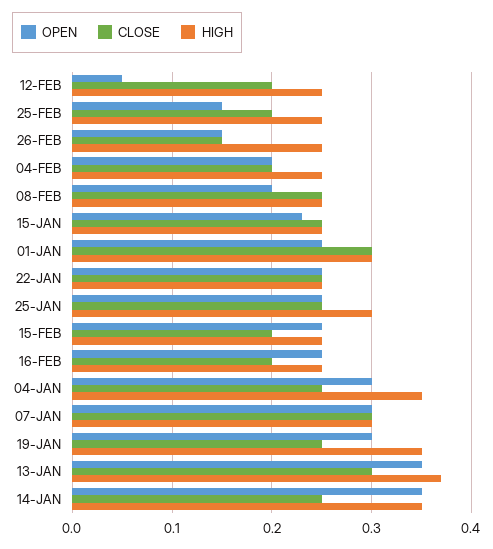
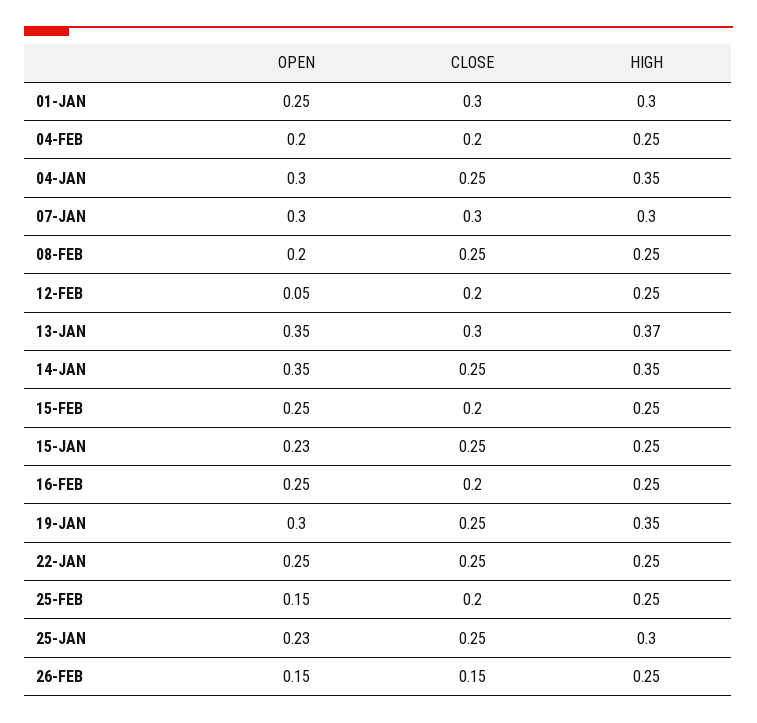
  {
    "OPEN": {
      "12-FEB": 0.05,
      "25-FEB": 0.15,
      "26-FEB": 0.15,
      "04-FEB": 0.2,
      "08-FEB": 0.2,
      "15-JAN": 0.23,
      "01-JAN": 0.25,
      "22-JAN": 0.25,
-     "25-JAN": 0.25,
+     "25-JAN": 0.23,
      "15-FEB": 0.25,
      "16-FEB": 0.25,
      "04-JAN": 0.3,
      "07-JAN": 0.3,
      "19-JAN": 0.3,
      "13-JAN": 0.35,
      "14-JAN": 0.35
    },
    "CLOSE": {
      "12-FEB": 0.2,
      "25-FEB": 0.2,
      "26-FEB": 0.15,
      "04-FEB": 0.2,
      "08-FEB": 0.25,
      "15-JAN": 0.25,
      "01-JAN": 0.3,
      "22-JAN": 0.25,
      "25-JAN": 0.25,
      "15-FEB": 0.2,
      "16-FEB": 0.2,
      "04-JAN": 0.25,
      "07-JAN": 0.3,
      "19-JAN": 0.25,
      "13-JAN": 0.3,
      "14-JAN": 0.25
    },
    "HIGH": {
      "12-FEB": 0.25,
      "25-FEB": 0.25,
      "26-FEB": 0.25,
      "04-FEB": 0.25,
      "08-FEB": 0.25,
      "15-JAN": 0.25,
      "01-JAN": 0.3,
      "22-JAN": 0.25,
      "25-JAN": 0.3,
      "15-FEB": 0.25,
      "16-FEB": 0.25,
      "04-JAN": 0.35,
      "07-JAN": 0.3,
      "19-JAN": 0.35,
      "13-JAN": 0.37,
      "14-JAN": 0.35
    }
  }

